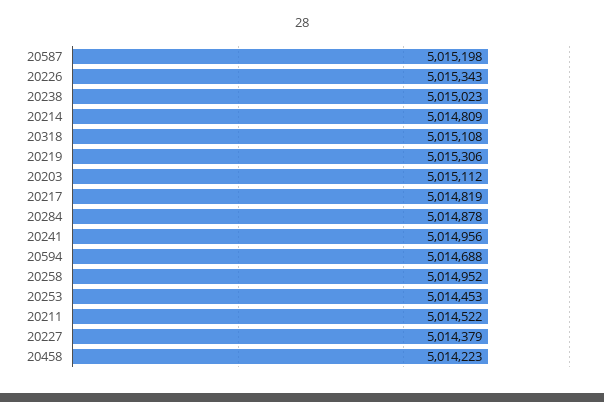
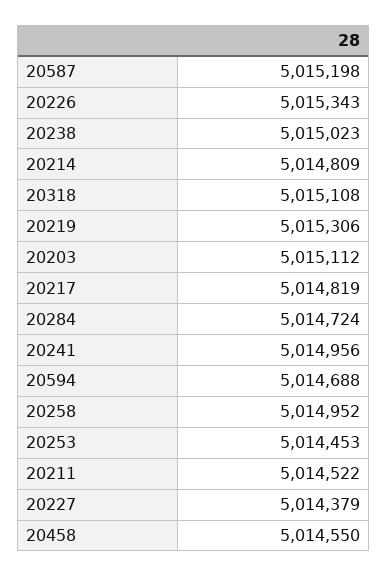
  {
    "20587": 5015198,
    "20226": 5015343,
    "20238": 5015023,
    "20214": 5014809,
    "20318": 5015108,
    "20219": 5015306,
    "20203": 5015112,
    "20217": 5014819,
-   "20284": 5014878,
+   "20284": 5014724,
    "20241": 5014956,
    "20594": 5014688,
    "20258": 5014952,
    "20253": 5014453,
    "20211": 5014522,
    "20227": 5014379,
-   "20458": 5014223
+   "20458": 5014550
  }

